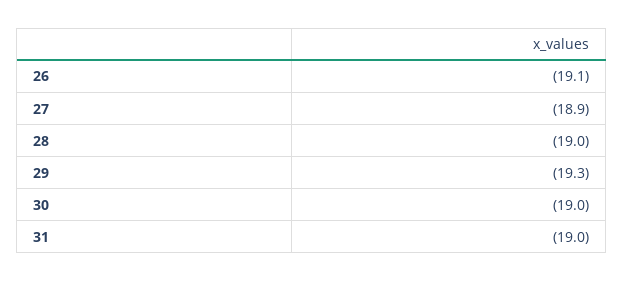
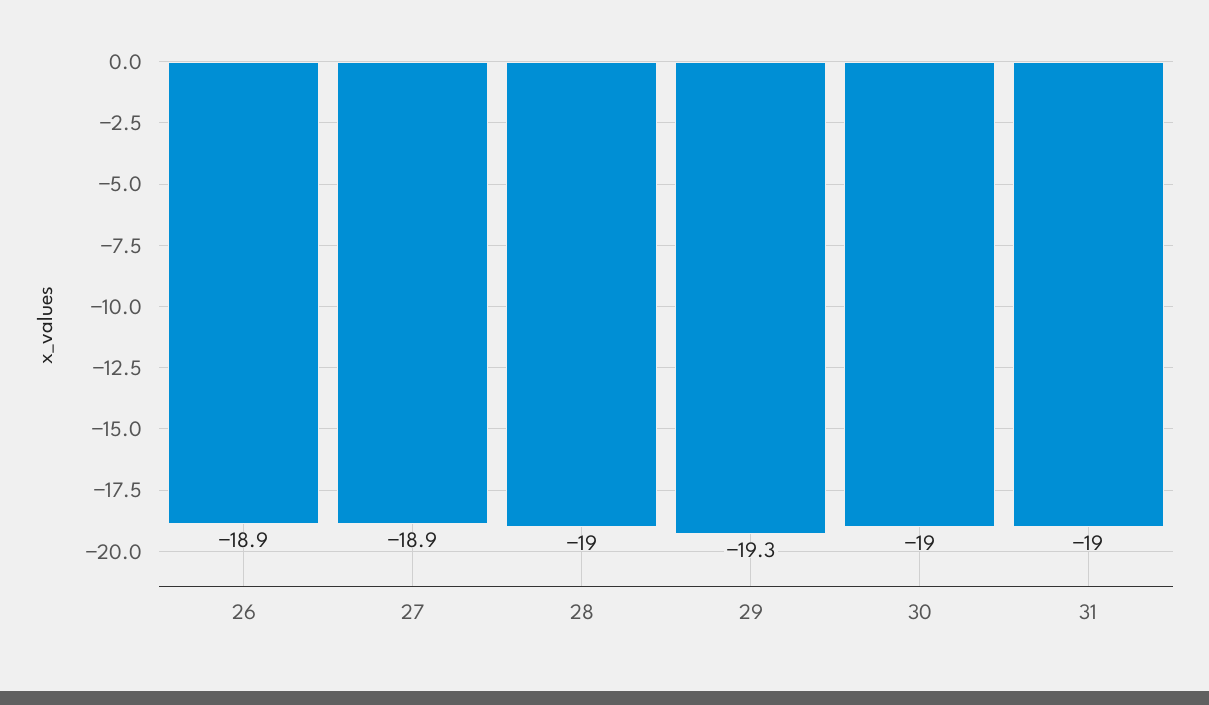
  {
-   "26": -19.1,
+   "26": -18.9,
    "27": -18.9,
    "28": -19,
    "29": -19.3,
    "30": -19,
    "31": -19
  }

